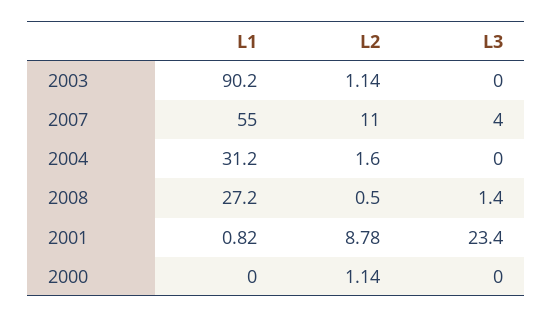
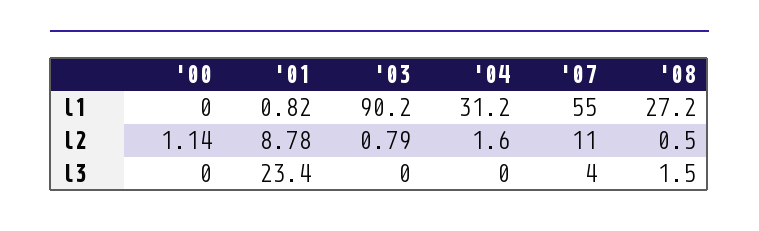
  {
    "L1": {
      "2003": 90.2,
      "2007": 55,
      "2004": 31.2,
      "2008": 27.2,
      "2001": 0.82,
      "2000": 0
    },
    "L2": {
-     "2003": 1.14,
+     "2003": 0.79,
      "2007": 11,
      "2004": 1.6,
      "2008": 0.5,
      "2001": 8.78,
      "2000": 1.14
    },
    "L3": {
      "2003": 0,
      "2007": 4,
      "2004": 0,
-     "2008": 1.4,
+     "2008": 1.5,
      "2001": 23.4,
      "2000": 0
    }
  }

